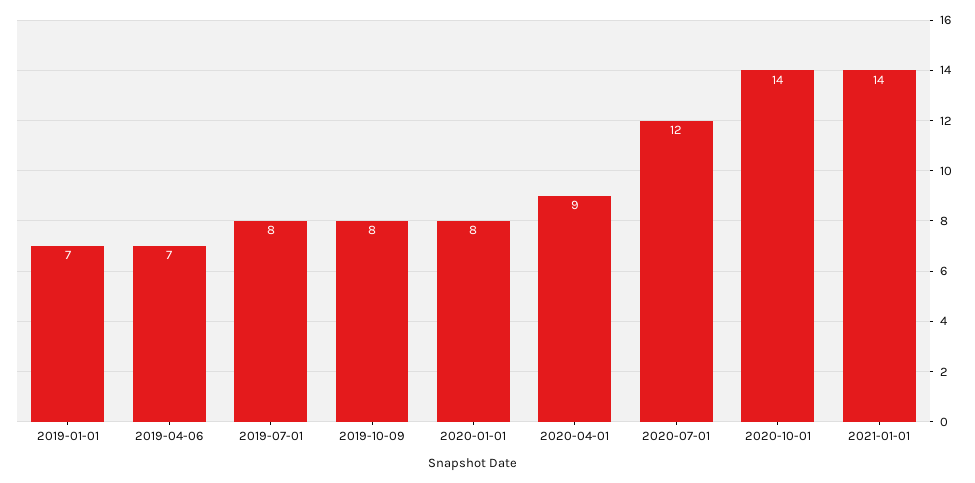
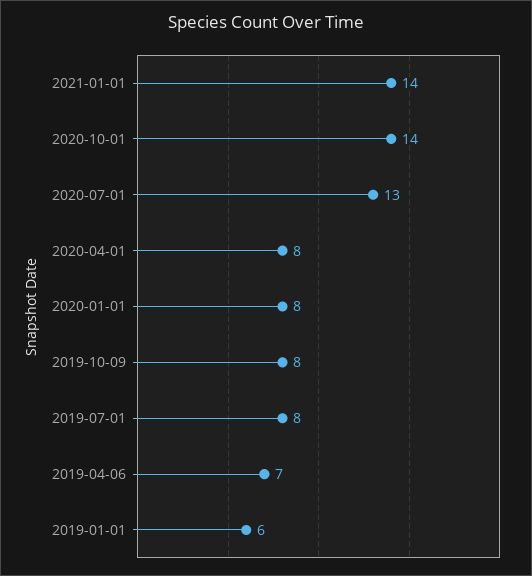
  {
-   "2019-01-01": 7,
+   "2019-01-01": 6,
    "2019-04-06": 7,
    "2019-07-01": 8,
    "2019-10-09": 8,
    "2020-01-01": 8,
-   "2020-04-01": 9,
+   "2020-04-01": 8,
-   "2020-07-01": 12,
+   "2020-07-01": 13,
    "2020-10-01": 14,
    "2021-01-01": 14
  }

